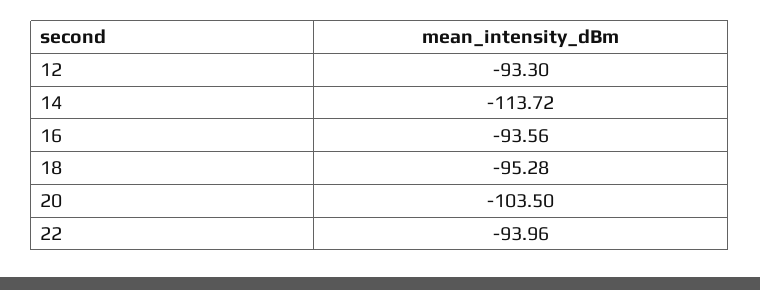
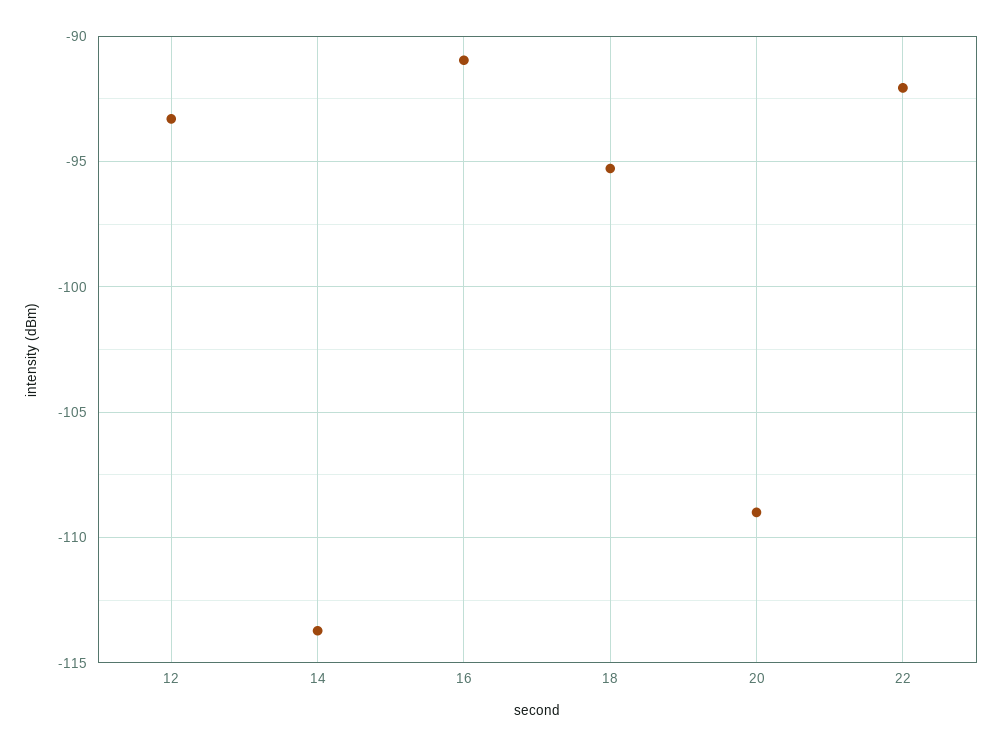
  {
    "12": -93.3,
    "14": -113.72,
-   "16": -93.56,
+   "16": -91,
    "18": -95.28,
-   "20": -103.5,
+   "20": -109,
-   "22": -93.96
+   "22": -92
  }

